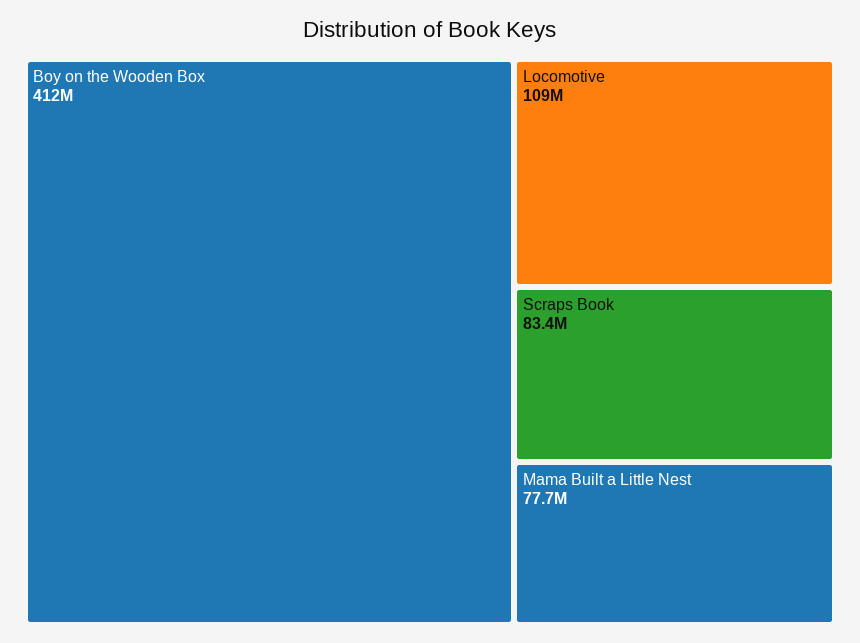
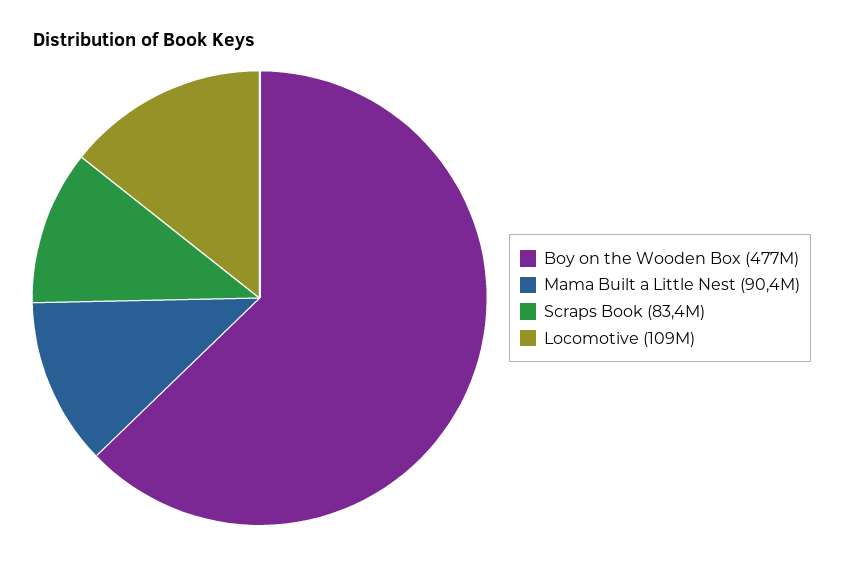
  {
-   "Boy on the Wooden Box": 412000000,
+   "Boy on the Wooden Box": 477000000,
    "Locomotive": 109000000,
    "Scraps Book": 83400000,
-   "Mama Built a Little Nest": 77700000
+   "Mama Built a Little Nest": 90400000
  }

